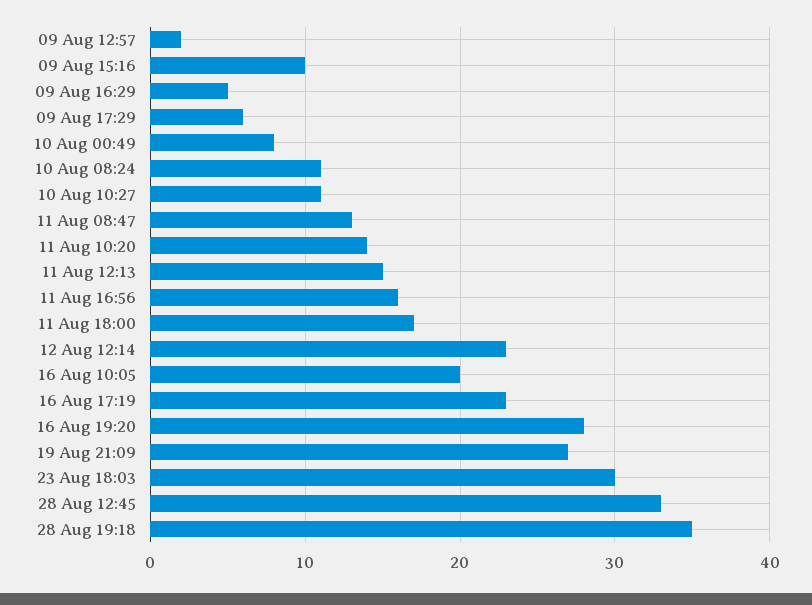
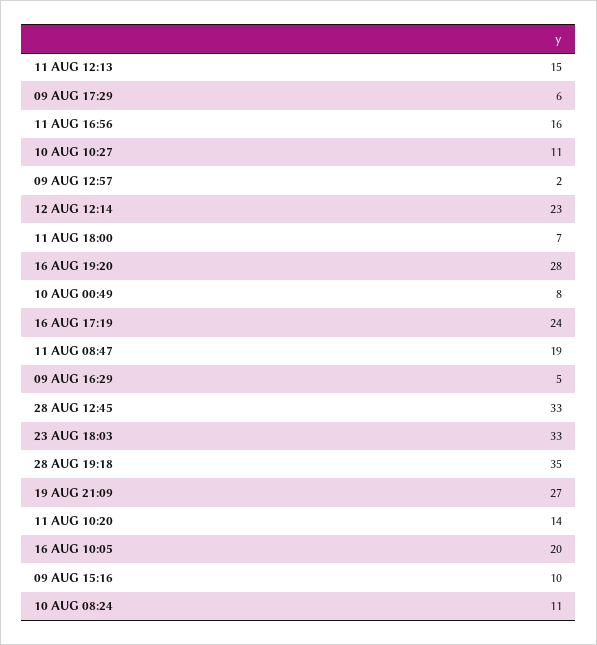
  {
    "09 Aug 12:57": 2,
    "09 Aug 15:16": 10,
    "09 Aug 16:29": 5,
    "09 Aug 17:29": 6,
    "10 Aug 00:49": 8,
    "10 Aug 08:24": 11,
    "10 Aug 10:27": 11,
-   "11 Aug 08:47": 13,
+   "11 Aug 08:47": 19,
    "11 Aug 10:20": 14,
    "11 Aug 12:13": 15,
    "11 Aug 16:56": 16,
-   "11 Aug 18:00": 17,
+   "11 Aug 18:00": 7,
    "12 Aug 12:14": 23,
    "16 Aug 10:05": 20,
-   "16 Aug 17:19": 23,
+   "16 Aug 17:19": 24,
    "16 Aug 19:20": 28,
    "19 Aug 21:09": 27,
-   "23 Aug 18:03": 30,
+   "23 Aug 18:03": 33,
    "28 Aug 12:45": 33,
    "28 Aug 19:18": 35
  }

